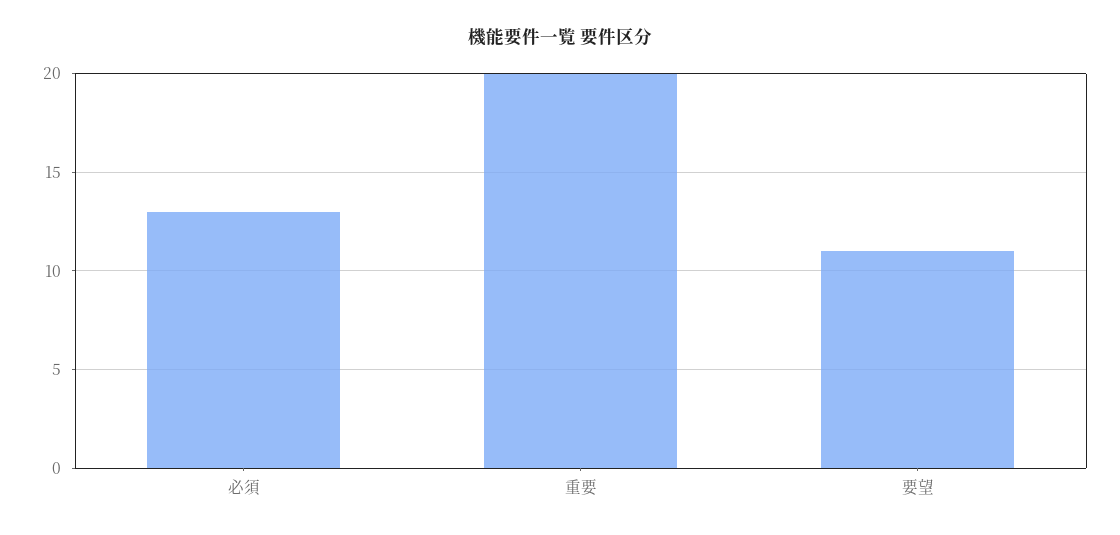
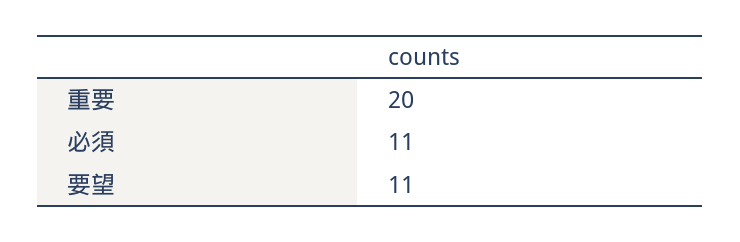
  {
-   "必須": 13,
+   "必須": 11,
    "重要": 20,
    "要望": 11
  }

